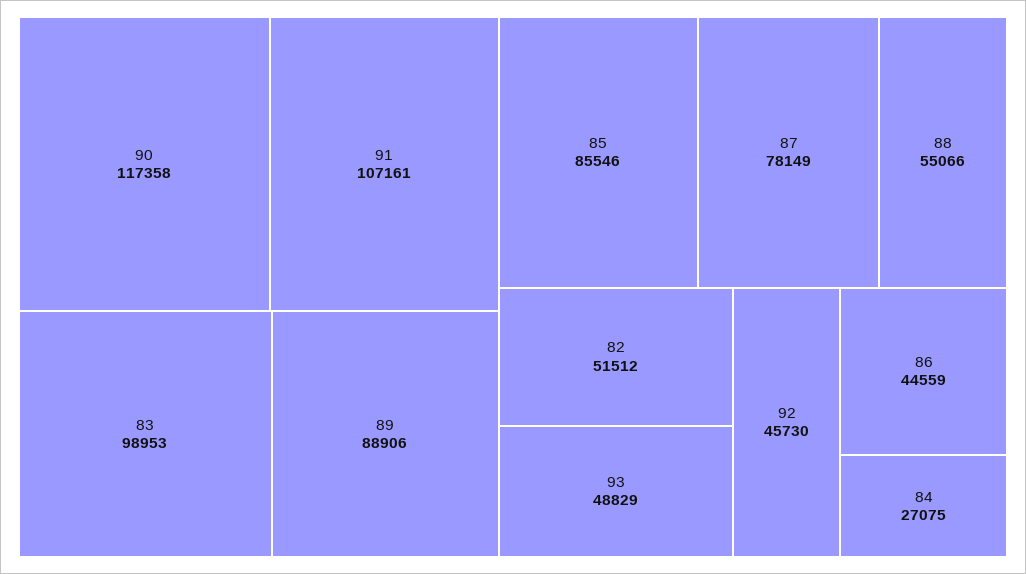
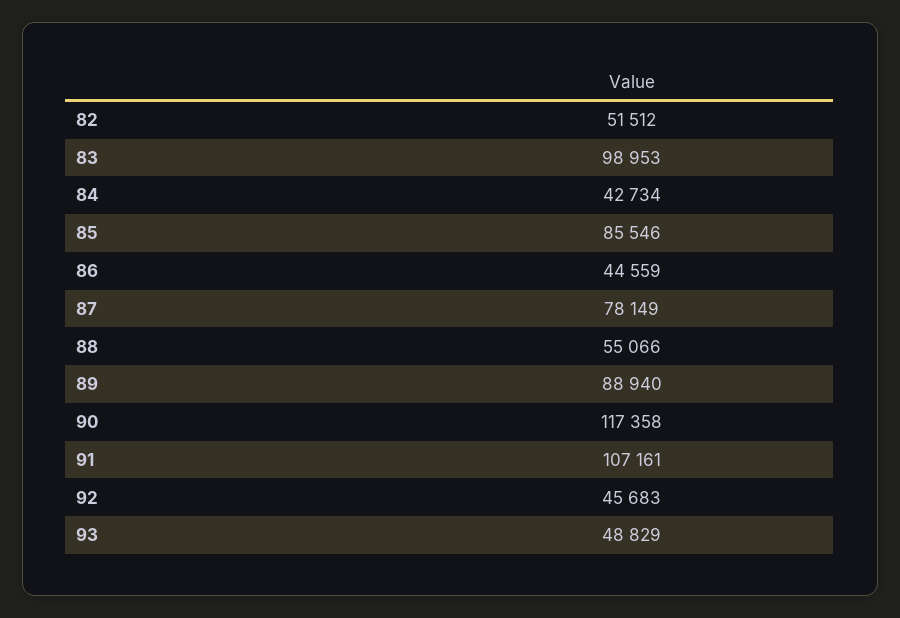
  {
    "90": 117358,
    "91": 107161,
    "83": 98953,
-   "89": 88906,
+   "89": 88940,
    "85": 85546,
    "87": 78149,
    "88": 55066,
    "82": 51512,
    "93": 48829,
-   "92": 45730,
+   "92": 45683,
    "86": 44559,
-   "84": 27075
+   "84": 42734
  }

